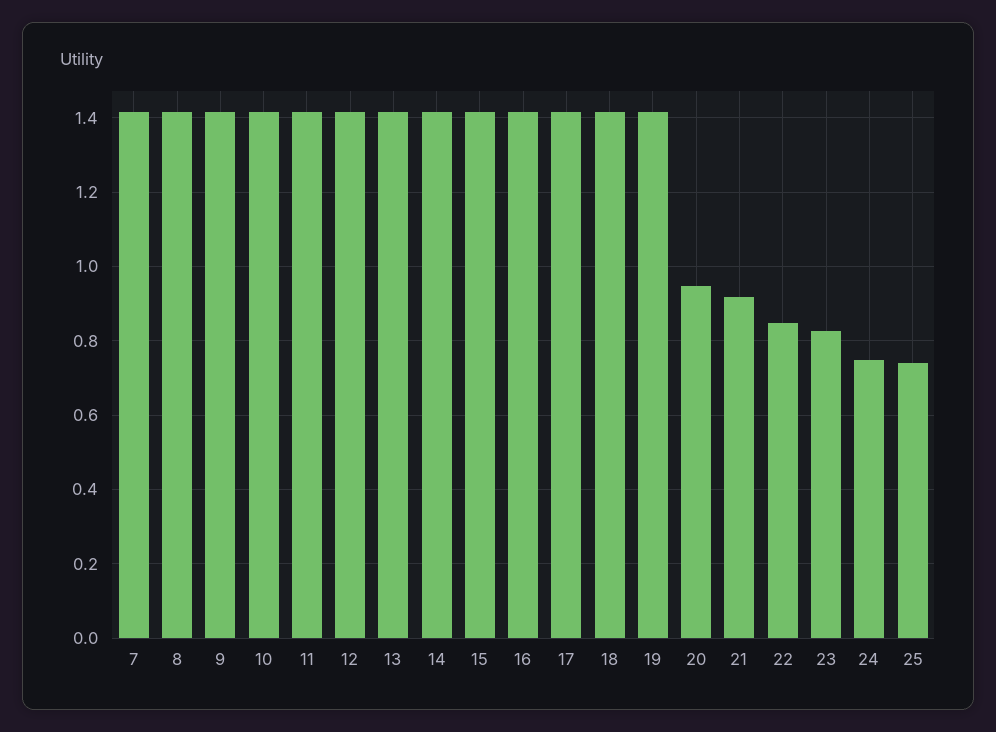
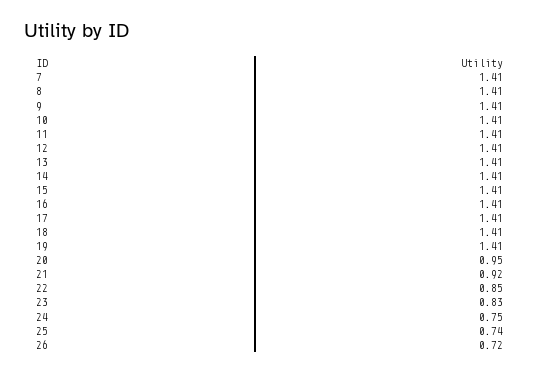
  {
    "7": 1.41,
    "8": 1.41,
    "9": 1.41,
    "10": 1.41,
    "11": 1.41,
    "12": 1.41,
    "13": 1.41,
    "14": 1.41,
    "15": 1.41,
    "16": 1.41,
    "17": 1.41,
    "18": 1.41,
    "19": 1.41,
    "20": 0.95,
    "21": 0.92,
    "22": 0.85,
    "23": 0.83,
    "24": 0.75,
-   "25": 0.74
+   "25": 0.74,
+   "26": 0.72
  }

